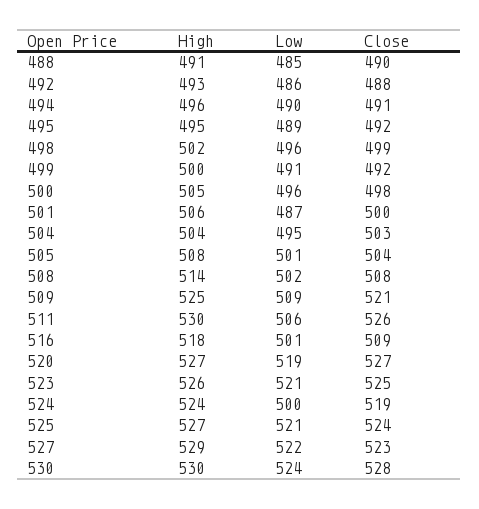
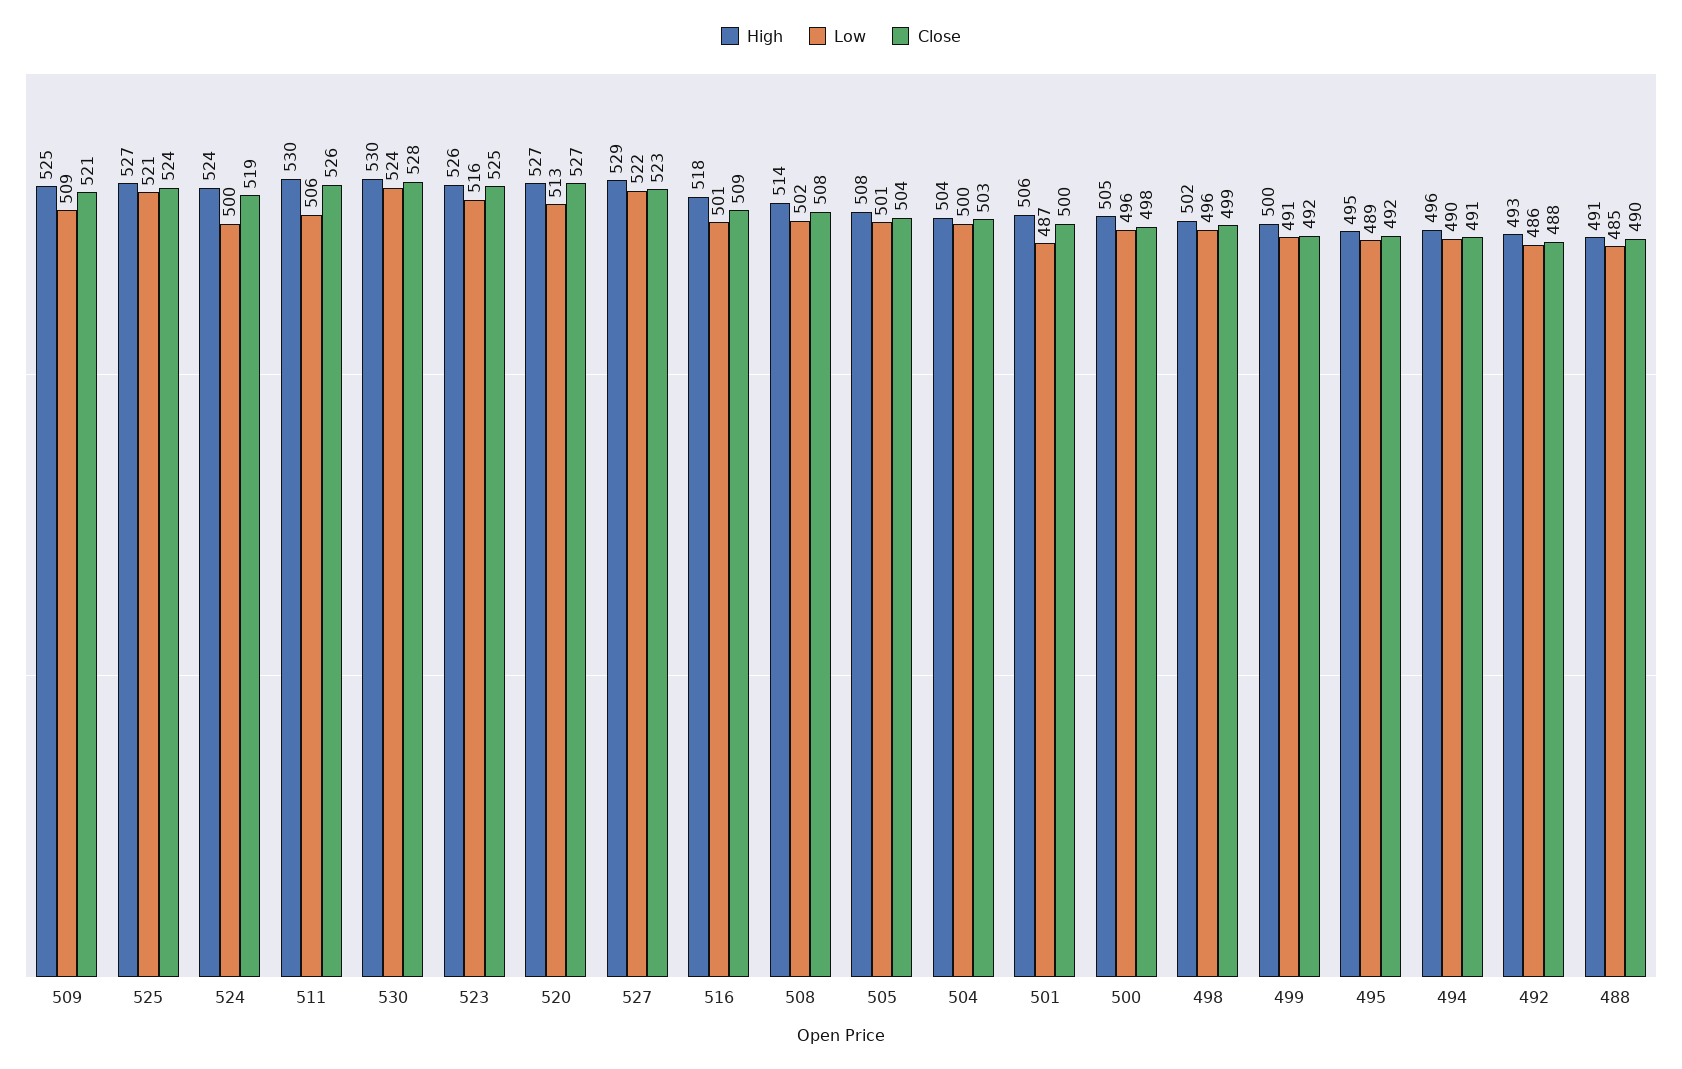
  {
    "High": {
      "488": 491,
      "492": 493,
      "494": 496,
      "495": 495,
      "498": 502,
      "499": 500,
      "500": 505,
      "501": 506,
      "504": 504,
      "505": 508,
      "508": 514,
      "509": 525,
      "511": 530,
      "516": 518,
      "520": 527,
      "523": 526,
      "524": 524,
      "525": 527,
      "527": 529,
      "530": 530
    },
    "Low": {
      "488": 485,
      "492": 486,
      "494": 490,
      "495": 489,
      "498": 496,
      "499": 491,
      "500": 496,
      "501": 487,
-     "504": 495,
+     "504": 500,
      "505": 501,
      "508": 502,
      "509": 509,
      "511": 506,
      "516": 501,
-     "520": 519,
+     "520": 513,
-     "523": 521,
+     "523": 516,
      "524": 500,
      "525": 521,
      "527": 522,
      "530": 524
    },
    "Close": {
      "488": 490,
      "492": 488,
      "494": 491,
      "495": 492,
      "498": 499,
      "499": 492,
      "500": 498,
      "501": 500,
      "504": 503,
      "505": 504,
      "508": 508,
      "509": 521,
      "511": 526,
      "516": 509,
      "520": 527,
      "523": 525,
      "524": 519,
      "525": 524,
      "527": 523,
      "530": 528
    }
  }

